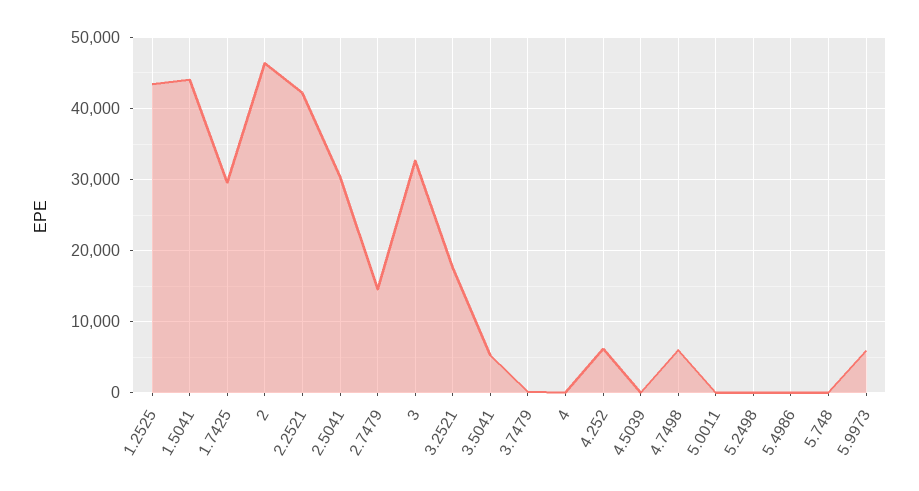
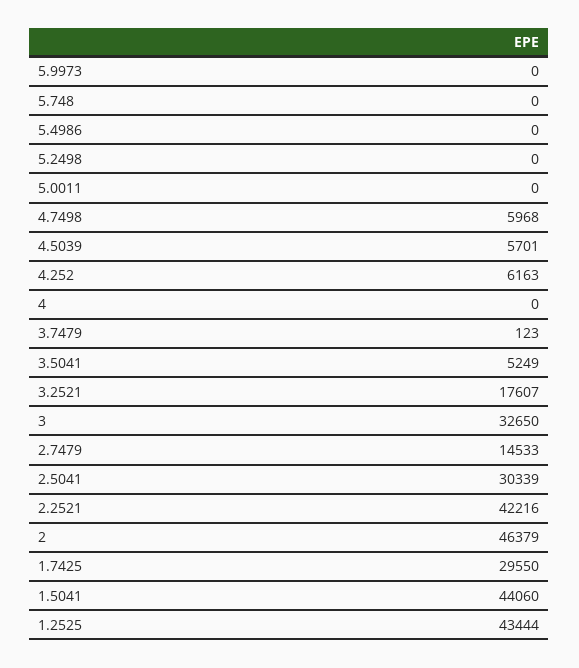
  {
    "1.2525": 43444,
    "1.5041": 44060,
    "1.7425": 29550,
    "2": 46379,
    "2.2521": 42216,
    "2.5041": 30339,
    "2.7479": 14533,
    "3": 32650,
    "3.2521": 17607,
    "3.5041": 5249,
    "3.7479": 123,
    "4": 0,
    "4.252": 6163,
-   "4.5039": 0,
+   "4.5039": 5701,
    "4.7498": 5968,
    "5.0011": 0,
    "5.2498": 0,
    "5.4986": 0,
    "5.748": 0,
-   "5.9973": 6000
+   "5.9973": 0
  }

